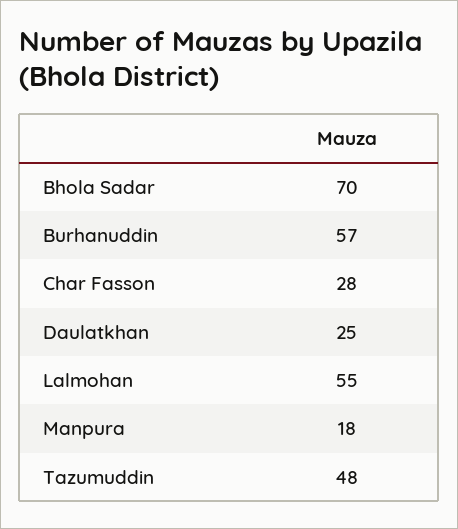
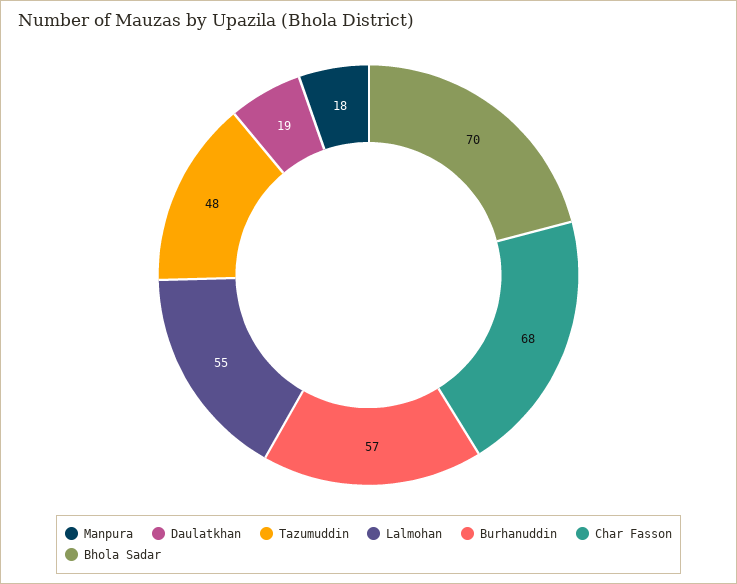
  {
    "Bhola Sadar": 70,
    "Burhanuddin": 57,
-   "Char Fasson": 28,
+   "Char Fasson": 68,
-   "Daulatkhan": 25,
+   "Daulatkhan": 19,
    "Lalmohan": 55,
    "Manpura": 18,
    "Tazumuddin": 48
  }

